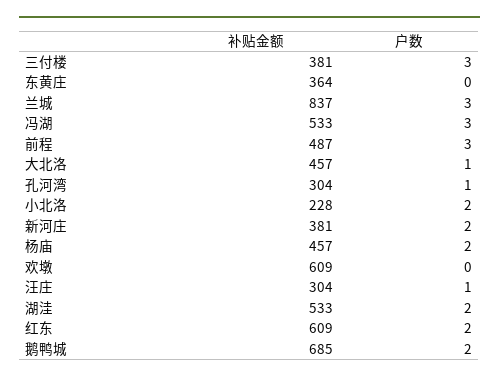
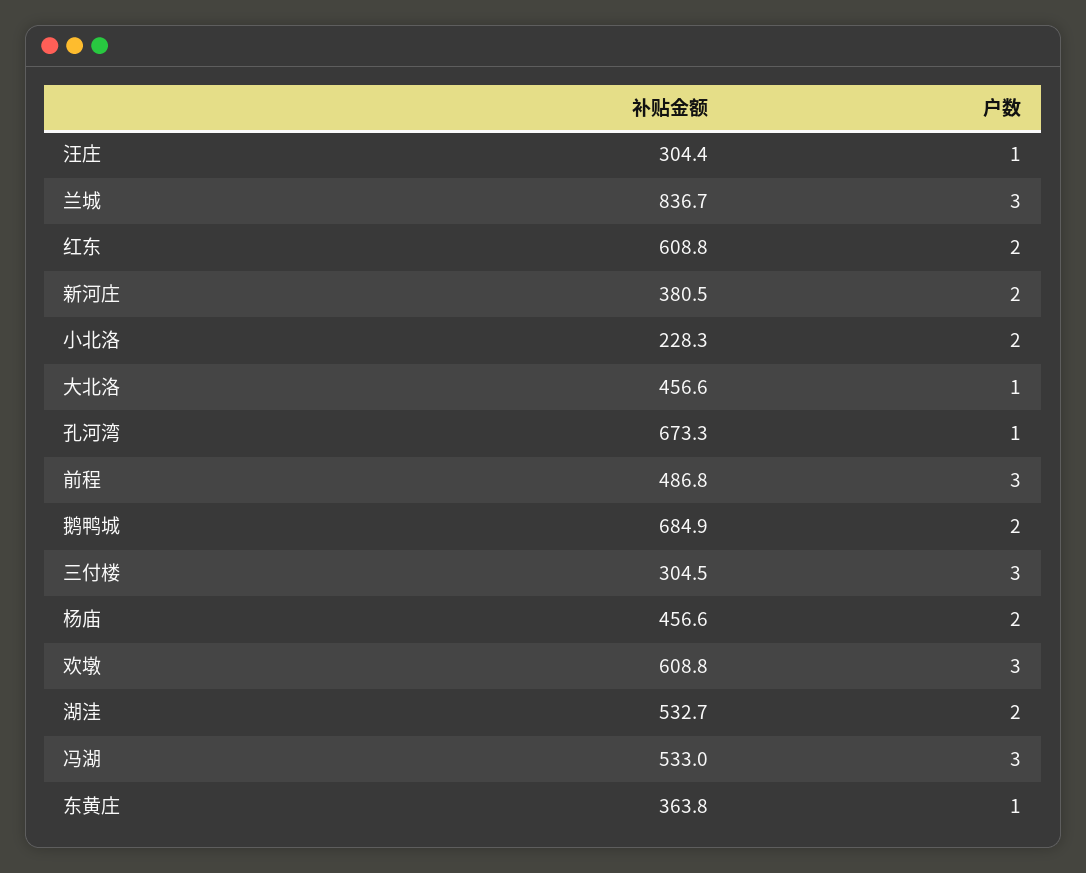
  {
    "补贴金额": {
-     "三付楼": 381,
+     "三付楼": 304.5,
      "东黄庄": 363.8,
      "兰城": 836.7,
      "冯湖": 533,
      "前程": 486.8,
      "大北洛": 456.6,
-     "孔河湾": 304,
+     "孔河湾": 673.3,
      "小北洛": 228.3,
      "新河庄": 380.5,
      "杨庙": 456.6,
      "欢墩": 608.8,
      "汪庄": 304.4,
      "湖洼": 532.7,
      "红东": 608.8,
      "鹅鸭城": 684.9
    },
    "户数": {
      "三付楼": 3,
-     "东黄庄": 0,
+     "东黄庄": 1,
      "兰城": 3,
      "冯湖": 3,
      "前程": 3,
      "大北洛": 1,
      "孔河湾": 1,
      "小北洛": 2,
      "新河庄": 2,
      "杨庙": 2,
-     "欢墩": 0,
+     "欢墩": 3,
      "汪庄": 1,
      "湖洼": 2,
      "红东": 2,
      "鹅鸭城": 2
    }
  }

